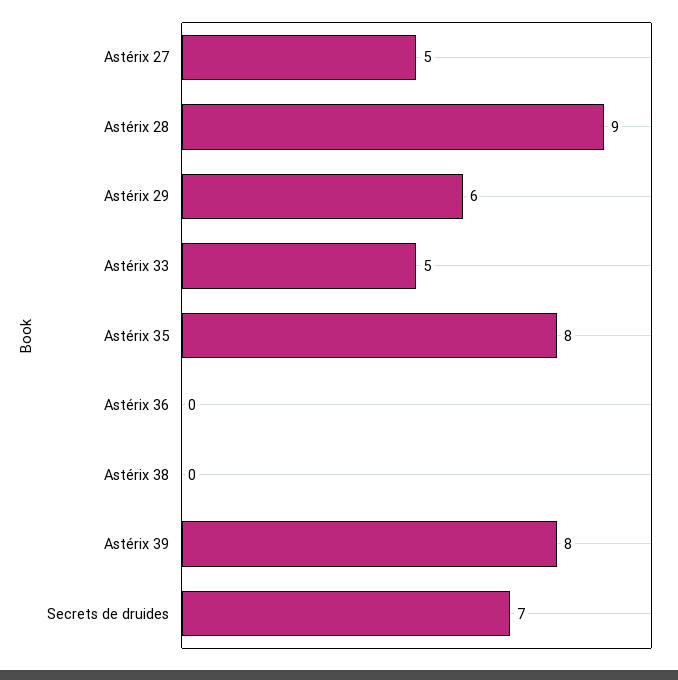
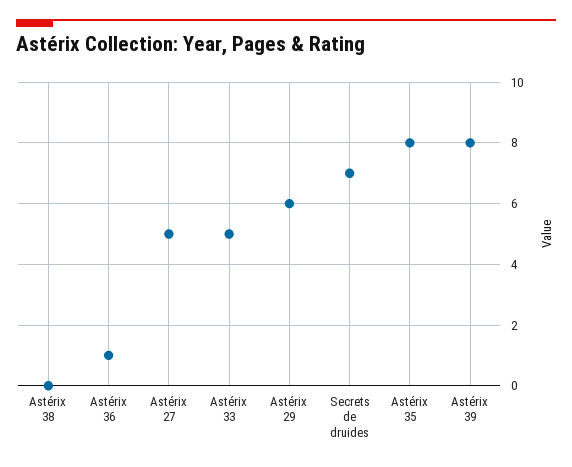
  {
    "Astérix 27": 5,
-   "Astérix 28": 9,
    "Astérix 29": 6,
    "Astérix 33": 5,
    "Astérix 35": 8,
-   "Astérix 36": 0,
+   "Astérix 36": 1,
    "Astérix 38": 0,
    "Astérix 39": 8,
    "Secrets de druides": 7
  }

